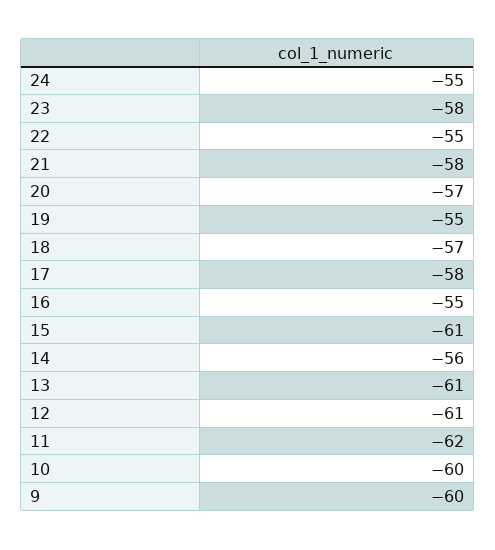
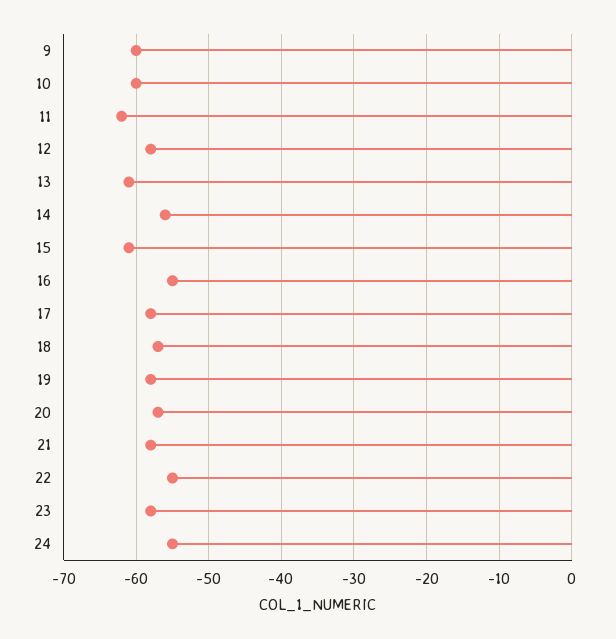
  {
    "24": -55,
    "23": -58,
    "22": -55,
    "21": -58,
    "20": -57,
-   "19": -55,
+   "19": -58,
    "18": -57,
    "17": -58,
    "16": -55,
    "15": -61,
    "14": -56,
    "13": -61,
-   "12": -61,
+   "12": -58,
    "11": -62,
    "10": -60,
    "9": -60
  }

